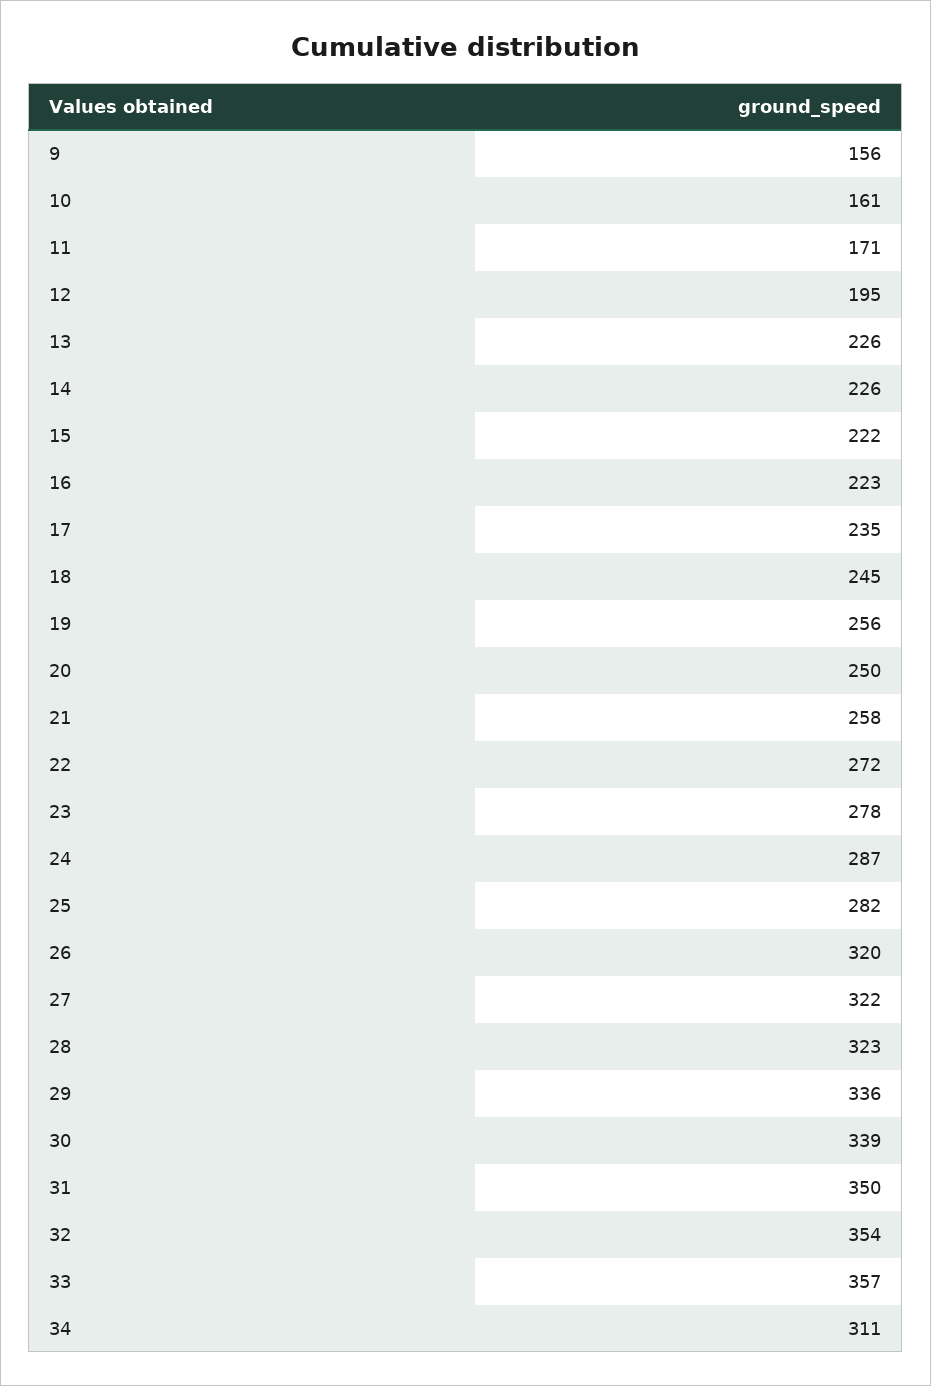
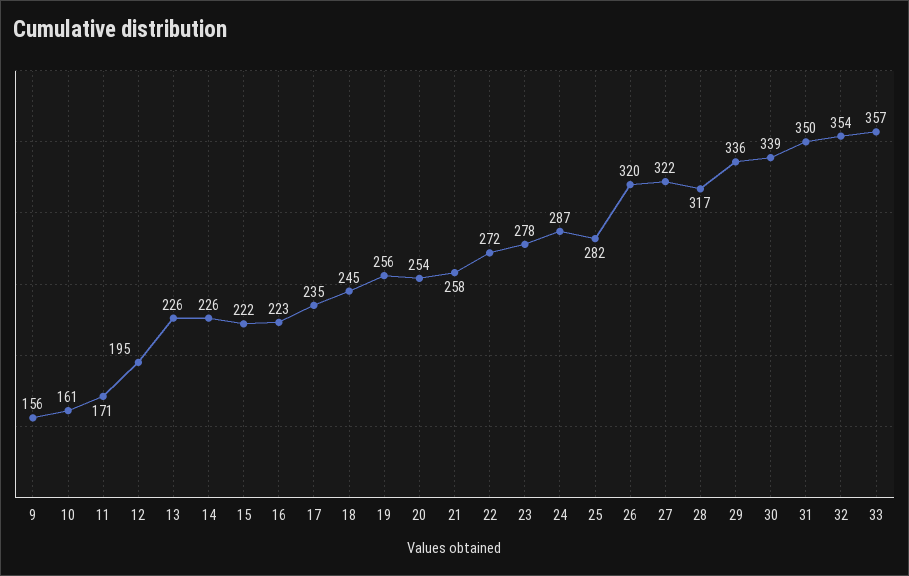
  {
    "9": 156,
    "10": 161,
    "11": 171,
    "12": 195,
    "13": 226,
    "14": 226,
    "15": 222,
    "16": 223,
    "17": 235,
    "18": 245,
    "19": 256,
-   "20": 250,
+   "20": 254,
    "21": 258,
    "22": 272,
    "23": 278,
    "24": 287,
    "25": 282,
    "26": 320,
    "27": 322,
-   "28": 323,
+   "28": 317,
    "29": 336,
    "30": 339,
    "31": 350,
    "32": 354,
-   "33": 357,
+   "33": 357
-   "34": 311
  }

